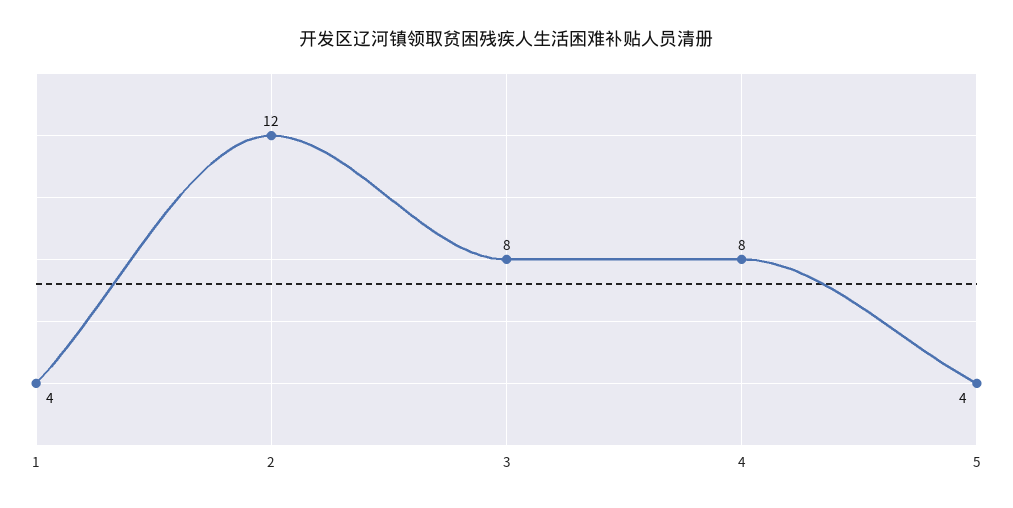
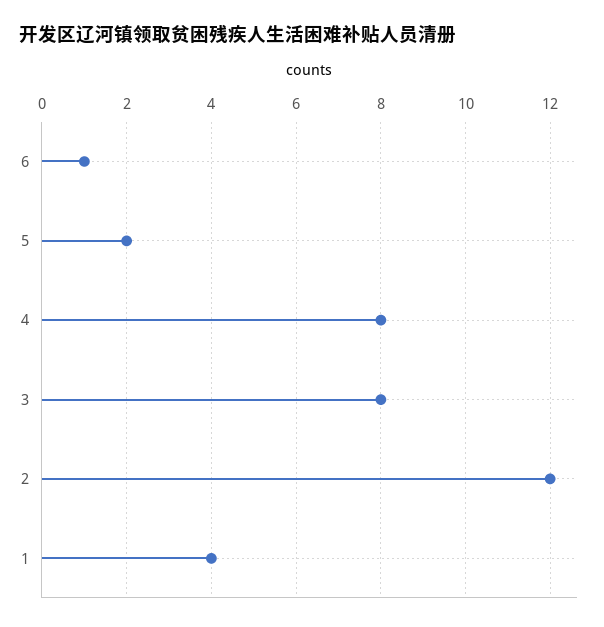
  {
    "1": 4,
    "2": 12,
    "3": 8,
    "4": 8,
-   "5": 4
+   "5": 2,
+   "6": 1
  }

